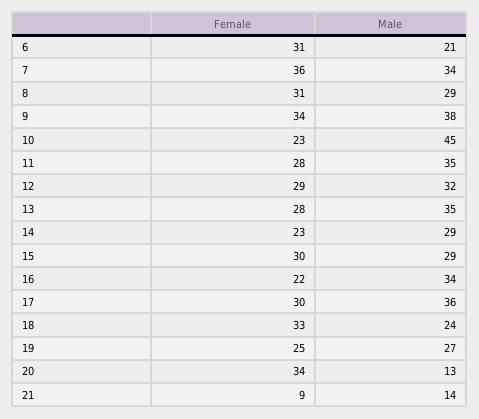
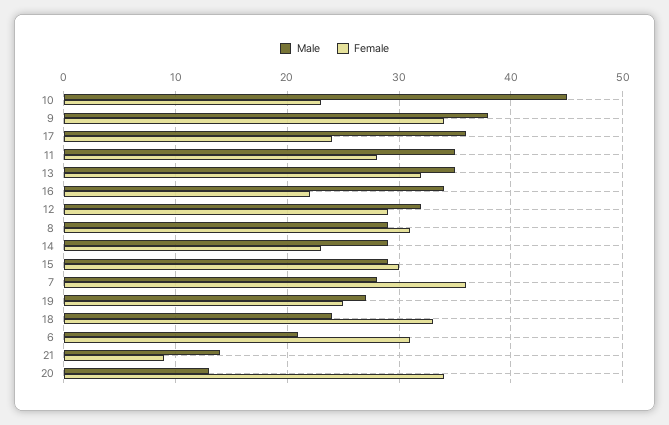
  {
    "Female": {
      "6": 31,
      "7": 36,
      "8": 31,
      "9": 34,
      "10": 23,
      "11": 28,
      "12": 29,
-     "13": 28,
+     "13": 32,
      "14": 23,
      "15": 30,
      "16": 22,
-     "17": 30,
+     "17": 24,
      "18": 33,
      "19": 25,
      "20": 34,
      "21": 9
    },
    "Male": {
      "6": 21,
-     "7": 34,
+     "7": 28,
      "8": 29,
      "9": 38,
      "10": 45,
      "11": 35,
      "12": 32,
      "13": 35,
      "14": 29,
      "15": 29,
      "16": 34,
      "17": 36,
      "18": 24,
      "19": 27,
      "20": 13,
      "21": 14
    }
  }

